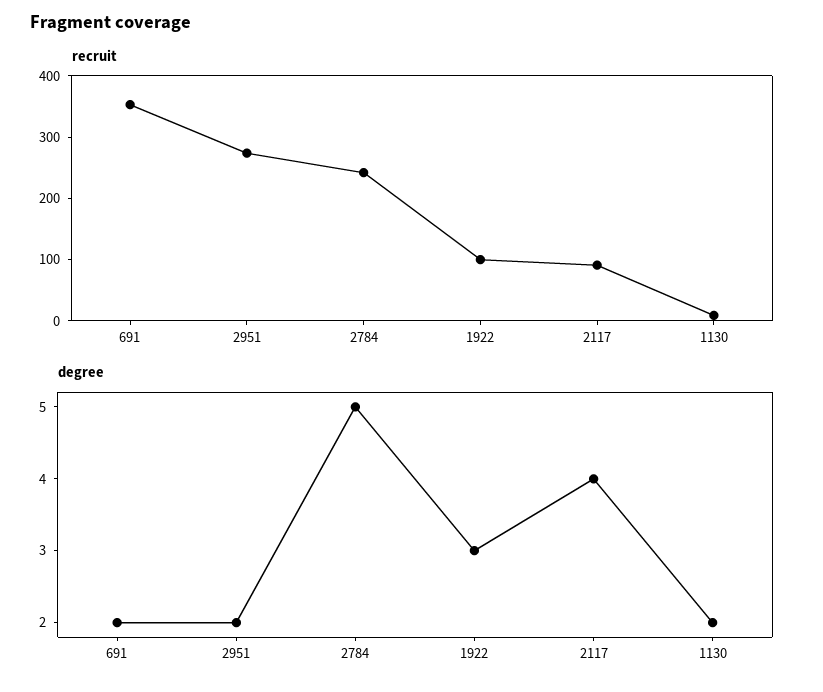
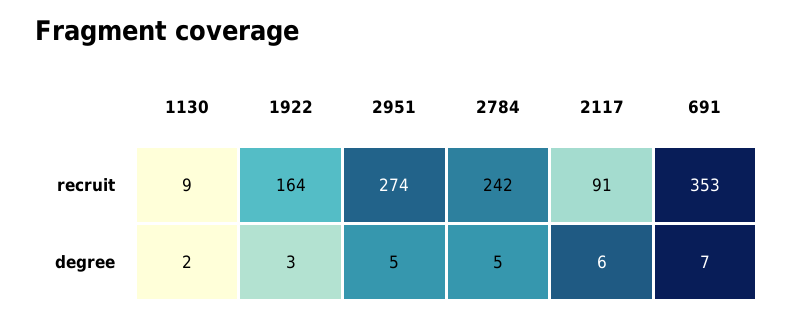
  {
    "recruit": {
      "691": 353,
      "2951": 274,
      "2784": 242,
-     "1922": 100,
+     "1922": 164,
      "2117": 91,
      "1130": 9
    },
    "degree": {
-     "691": 2,
+     "691": 7,
-     "2951": 2,
+     "2951": 5,
      "2784": 5,
      "1922": 3,
-     "2117": 4,
+     "2117": 6,
      "1130": 2
    }
  }

